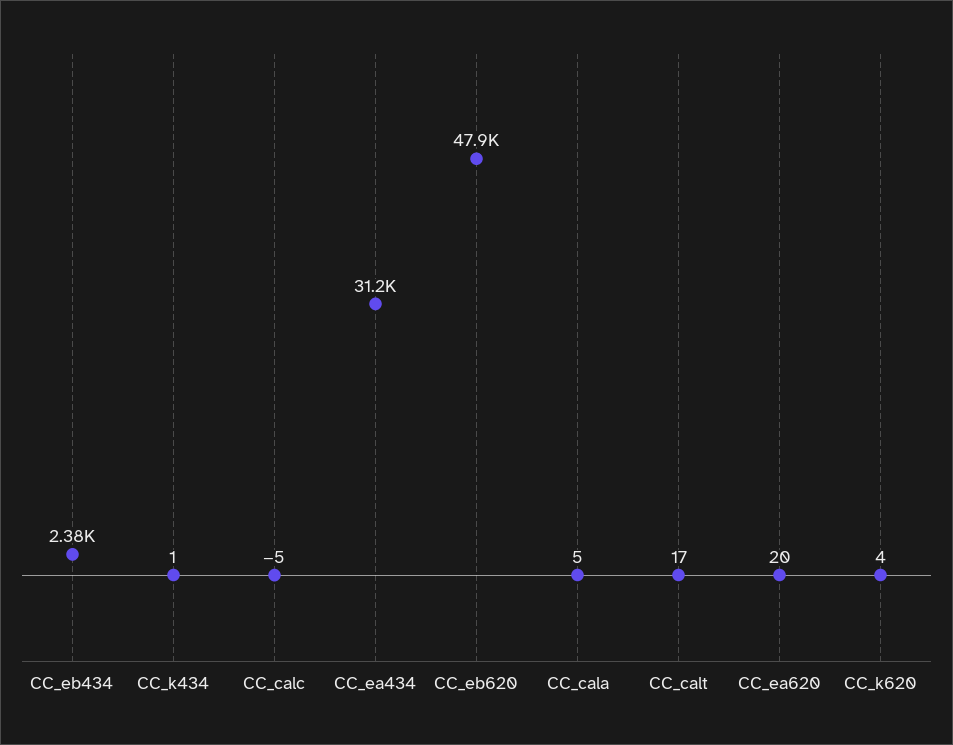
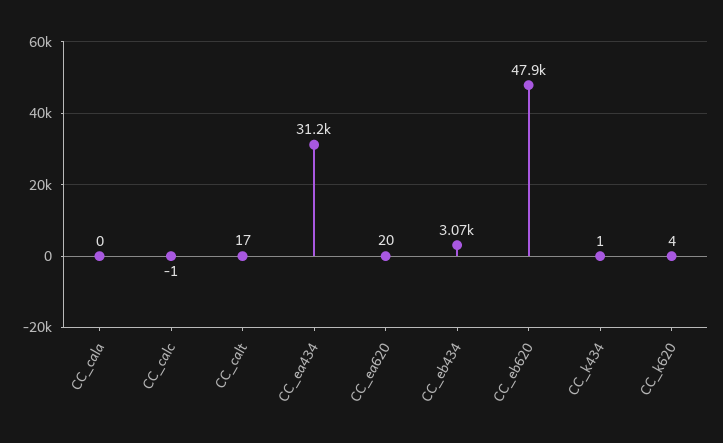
  {
-   "CC_eb434": 2380,
+   "CC_eb434": 3070,
    "CC_k434": 1,
-   "CC_calc": -5,
+   "CC_calc": -1,
    "CC_ea434": 31200,
    "CC_eb620": 47900,
-   "CC_cala": 5,
+   "CC_cala": 0,
    "CC_calt": 17,
    "CC_ea620": 20,
    "CC_k620": 4
  }

